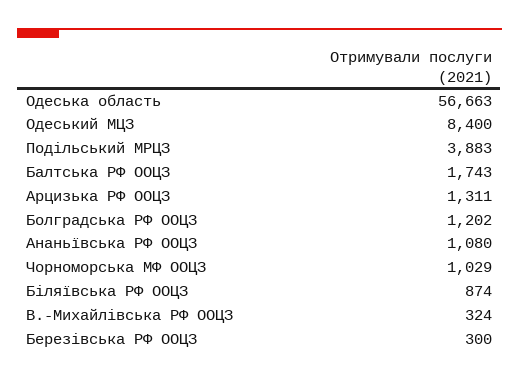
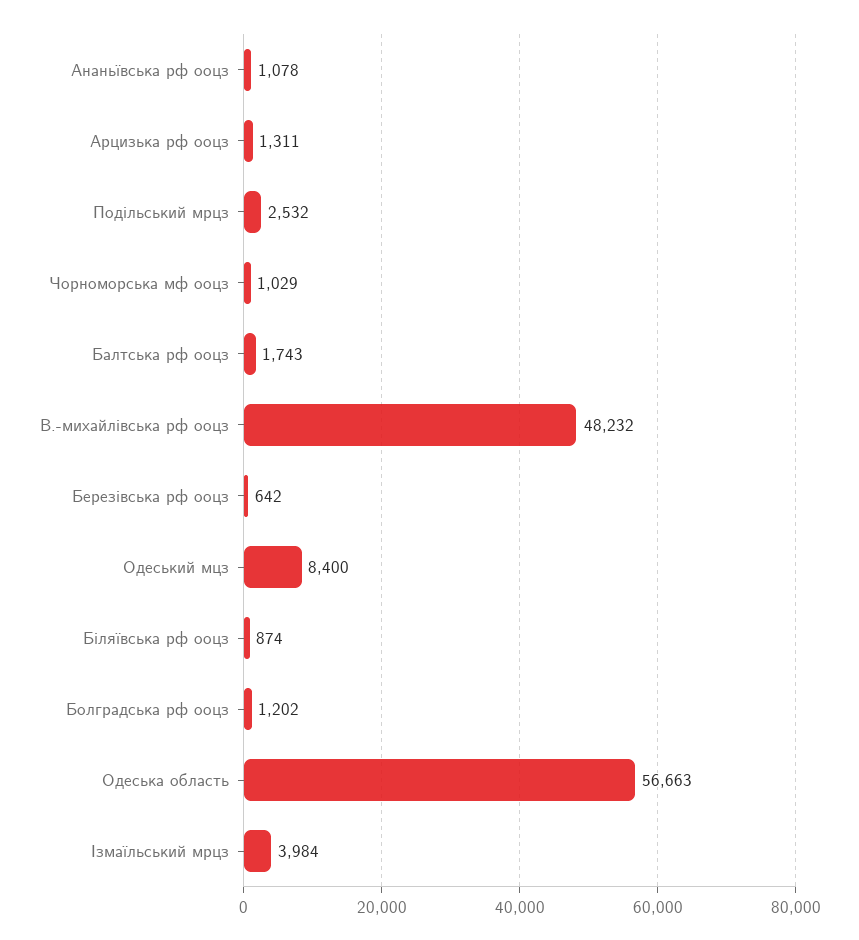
  {
    "Одеська область": 56663,
    "Одеський МЦЗ": 8400,
-   "Подільський МРЦЗ": 3883,
+   "Подільський МРЦЗ": 2532,
    "Балтська РФ ООЦЗ": 1743,
    "Арцизька РФ ООЦЗ": 1311,
    "Болградська РФ ООЦЗ": 1202,
-   "Ананьївська РФ ООЦЗ": 1080,
+   "Ананьївська РФ ООЦЗ": 1078,
    "Чорноморська МФ ООЦЗ": 1029,
    "Бiляївська РФ ООЦЗ": 874,
-   "В.-Михайлiвська РФ ООЦЗ": 324,
+   "В.-Михайлiвська РФ ООЦЗ": 48232,
-   "Березiвська РФ ООЦЗ": 300
+   "Березiвська РФ ООЦЗ": 642,
+   "Iзмаїльський мрцз": 3984
  }

